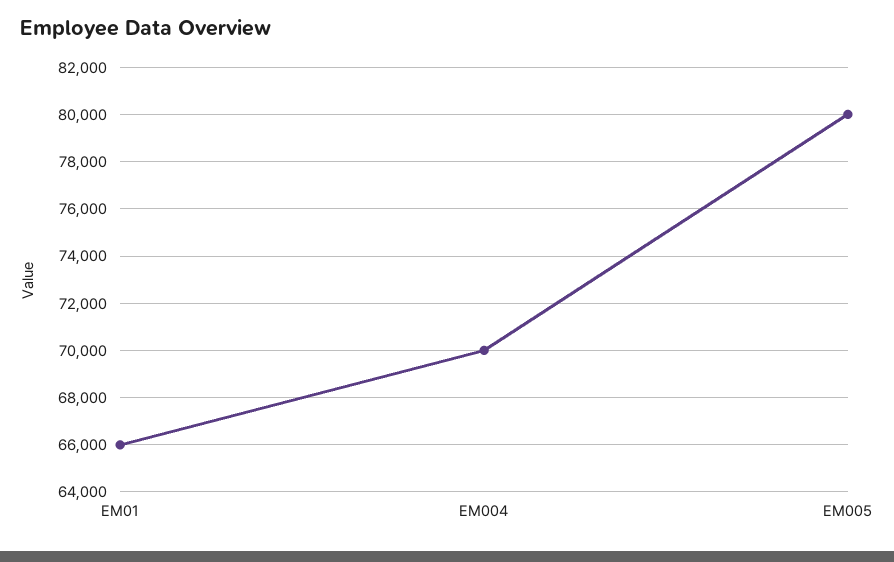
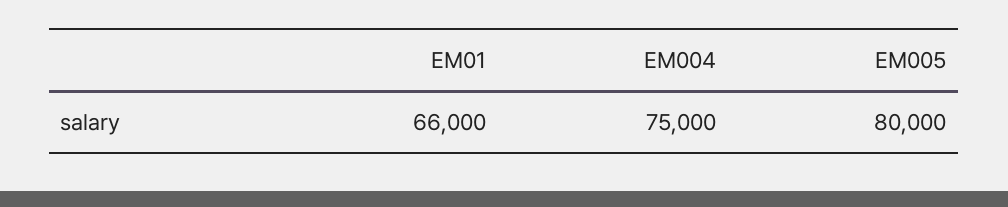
  {
    "EM01": 66000,
-   "EM004": 70000,
+   "EM004": 75000,
    "EM005": 80000
  }

